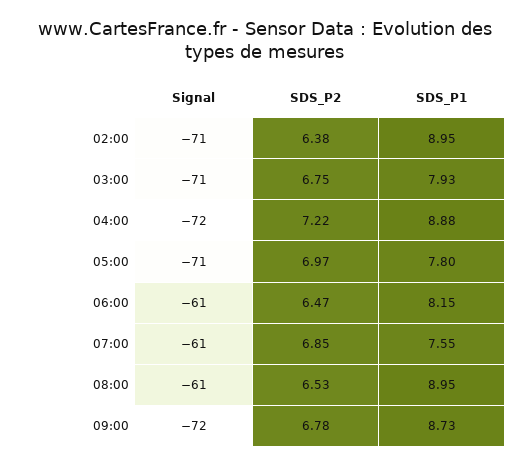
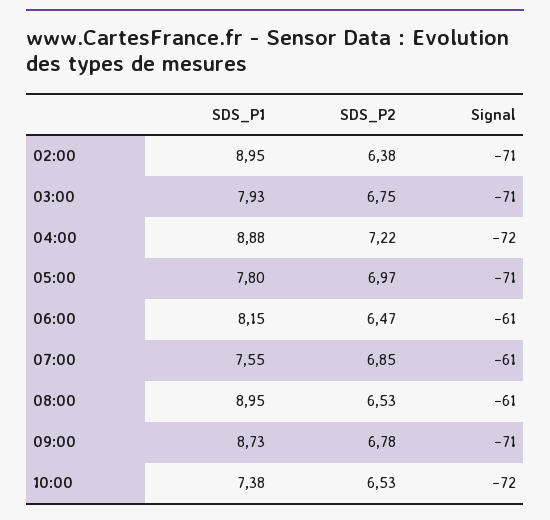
  {
    "Signal": {
      "02:00": -71,
      "03:00": -71,
      "04:00": -72,
      "05:00": -71,
      "06:00": -61,
      "07:00": -61,
      "08:00": -61,
-     "09:00": -72
+     "09:00": -71,
+     "10:00": -72
    },
    "SDS_P2": {
      "02:00": 6.38,
      "03:00": 6.75,
      "04:00": 7.22,
      "05:00": 6.97,
      "06:00": 6.47,
      "07:00": 6.85,
      "08:00": 6.53,
-     "09:00": 6.78
+     "09:00": 6.78,
+     "10:00": 6.53
    },
    "SDS_P1": {
      "02:00": 8.95,
      "03:00": 7.93,
      "04:00": 8.88,
      "05:00": 7.8,
      "06:00": 8.15,
      "07:00": 7.55,
      "08:00": 8.95,
-     "09:00": 8.73
+     "09:00": 8.73,
+     "10:00": 7.38
    }
  }

